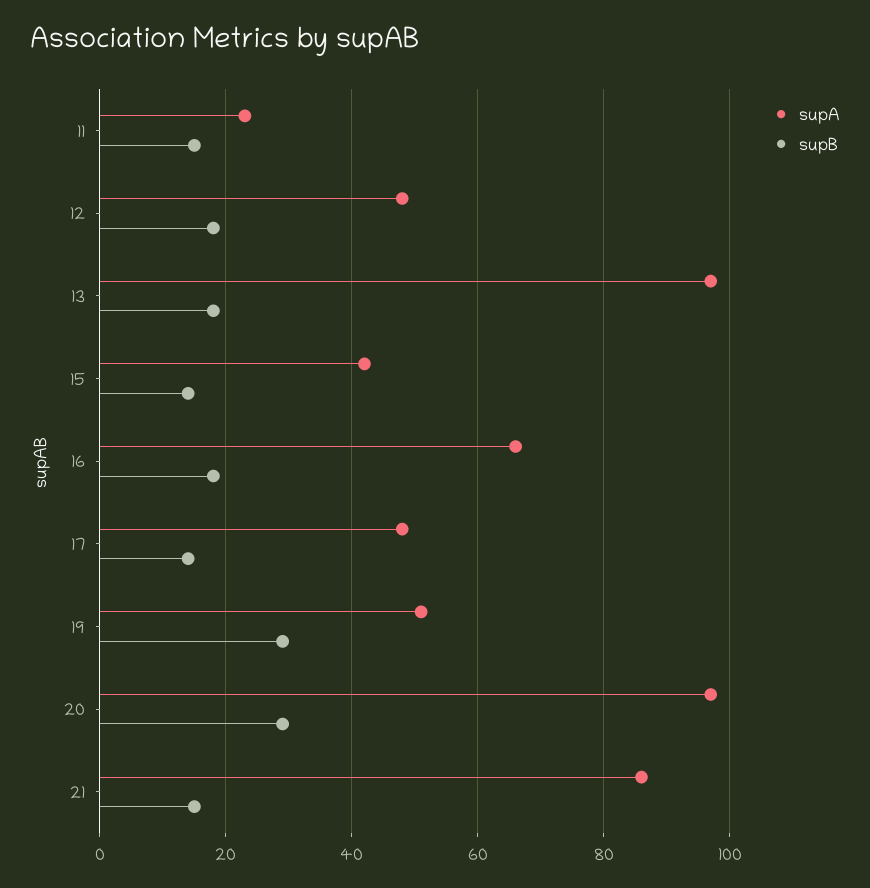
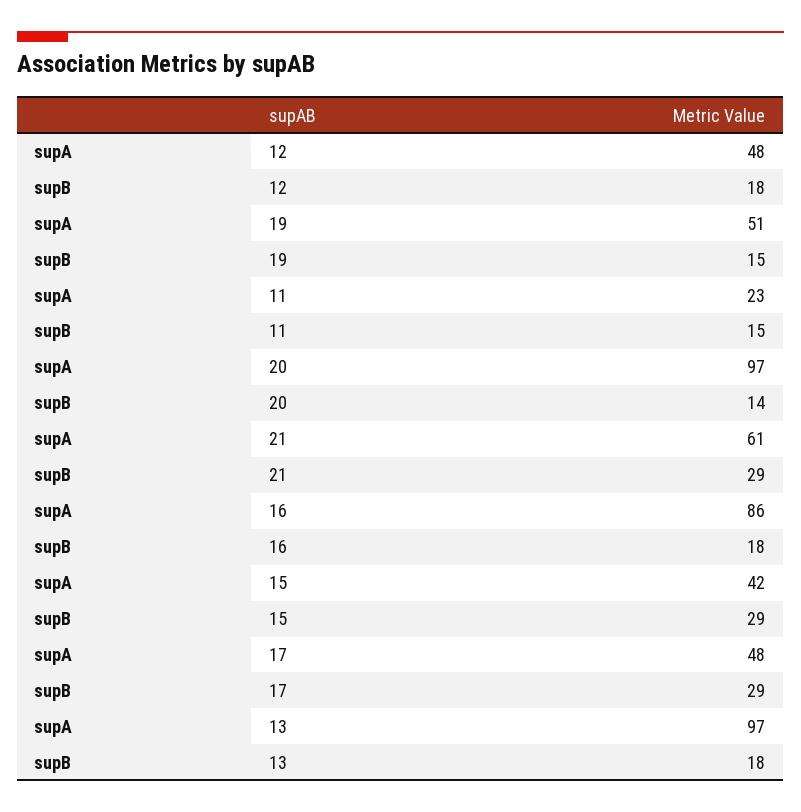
  {
    "supA": {
      "11": 23,
      "12": 48,
      "13": 97,
      "15": 42,
-     "16": 65,
+     "16": 86,
      "17": 48,
      "19": 51,
      "20": 97,
-     "21": 85
+     "21": 61
    },
    "supB": {
      "11": 15,
      "12": 18,
      "13": 18,
-     "15": 15,
+     "15": 29,
      "16": 18,
-     "17": 15,
+     "17": 29,
-     "19": 30,
+     "19": 15,
-     "20": 30,
+     "20": 14,
-     "21": 15
+     "21": 29
    }
  }

